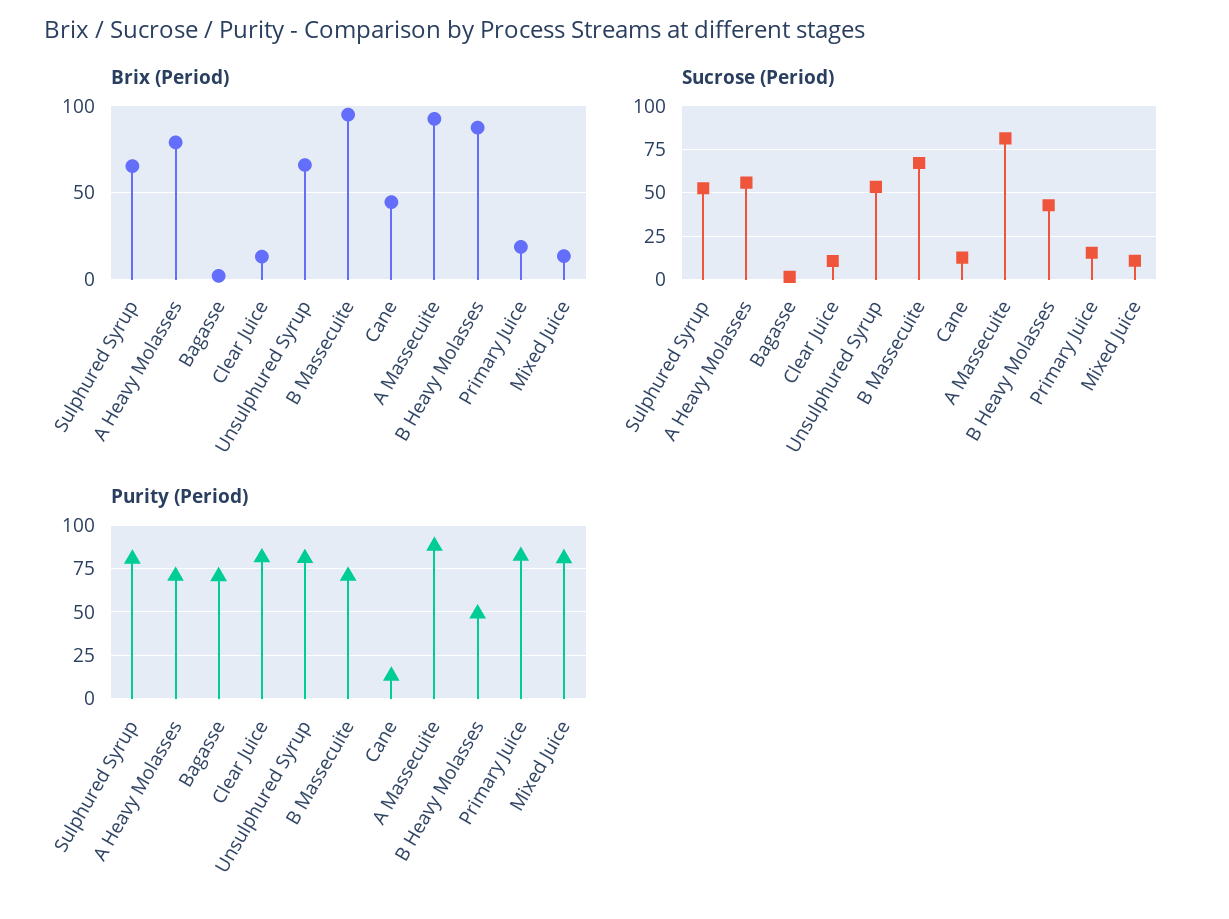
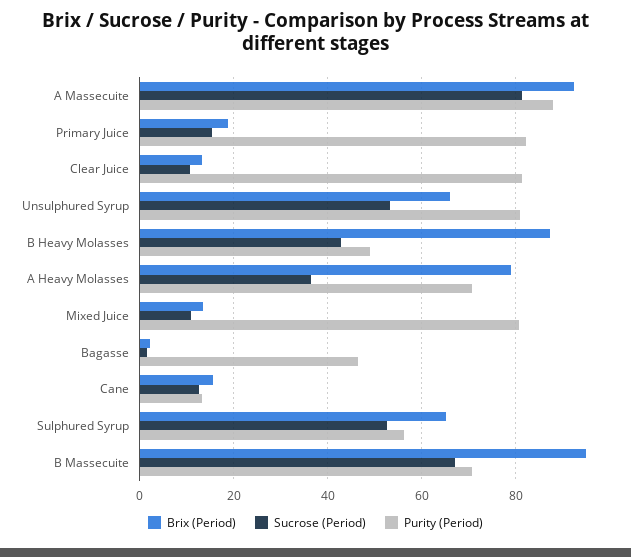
  {
    "Brix (Period)": {
      "Sulphured Syrup": 66,
      "A Heavy Molasses": 80,
      "Bagasse": 2,
      "Clear Juice": 14,
      "Unsulphured Syrup": 66,
      "B Massecuite": 94,
-     "Cane": 45,
+     "Cane": 16,
      "A Massecuite": 92,
      "B Heavy Molasses": 88,
      "Primary Juice": 18,
      "Mixed Juice": 14
    },
    "Sucrose (Period)": {
      "Sulphured Syrup": 52,
-     "A Heavy Molasses": 55,
+     "A Heavy Molasses": 36,
      "Bagasse": 2,
      "Clear Juice": 10,
      "Unsulphured Syrup": 54,
      "B Massecuite": 68,
      "Cane": 12,
      "A Massecuite": 82,
      "B Heavy Molasses": 42,
      "Primary Juice": 16,
      "Mixed Juice": 10
    },
    "Purity (Period)": {
-     "Sulphured Syrup": 80,
+     "Sulphured Syrup": 56,
      "A Heavy Molasses": 70,
-     "Bagasse": 70,
+     "Bagasse": 46,
      "Clear Juice": 82,
      "Unsulphured Syrup": 80,
      "B Massecuite": 70,
      "Cane": 14,
      "A Massecuite": 88,
      "B Heavy Molasses": 48,
      "Primary Juice": 82,
      "Mixed Juice": 80
    }
  }

